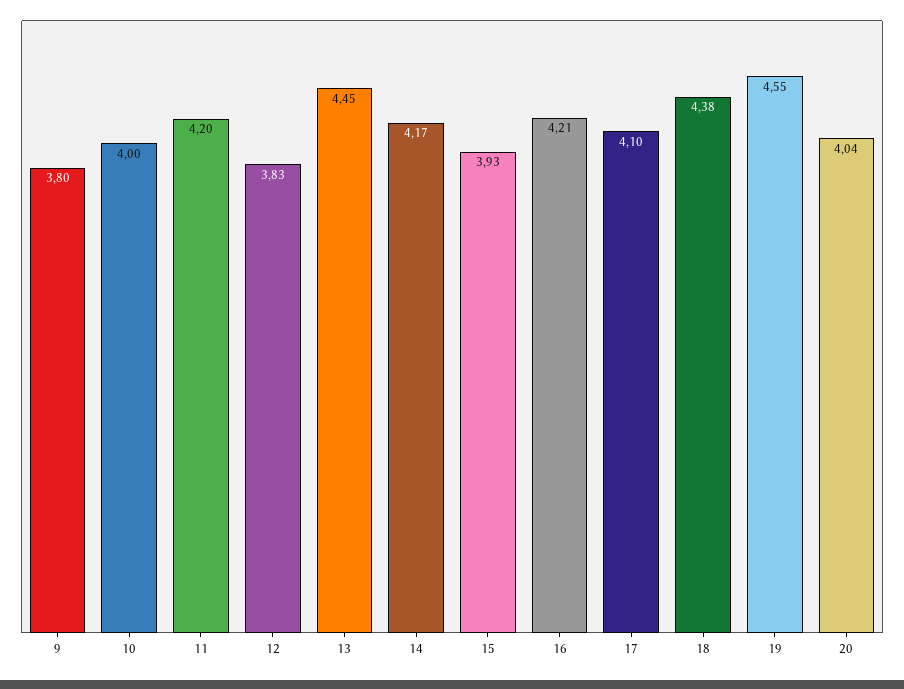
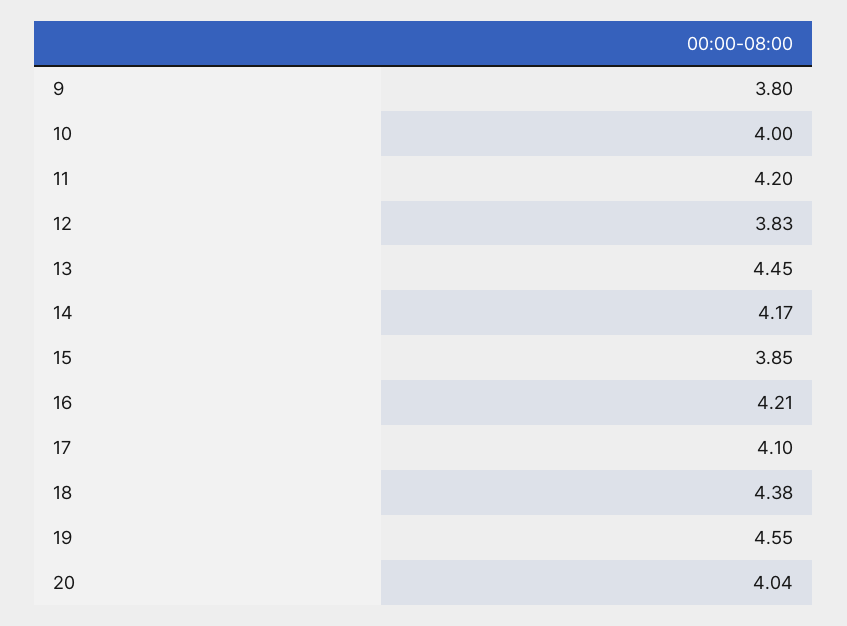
  {
    "9": 3.8,
    "10": 4,
    "11": 4.2,
    "12": 3.83,
    "13": 4.45,
    "14": 4.17,
-   "15": 3.93,
+   "15": 3.85,
    "16": 4.21,
    "17": 4.1,
    "18": 4.38,
    "19": 4.55,
    "20": 4.04
  }

